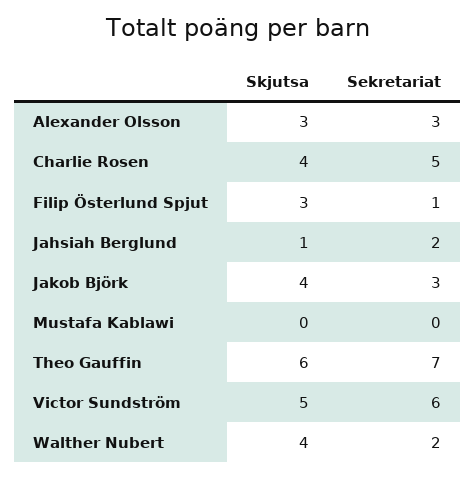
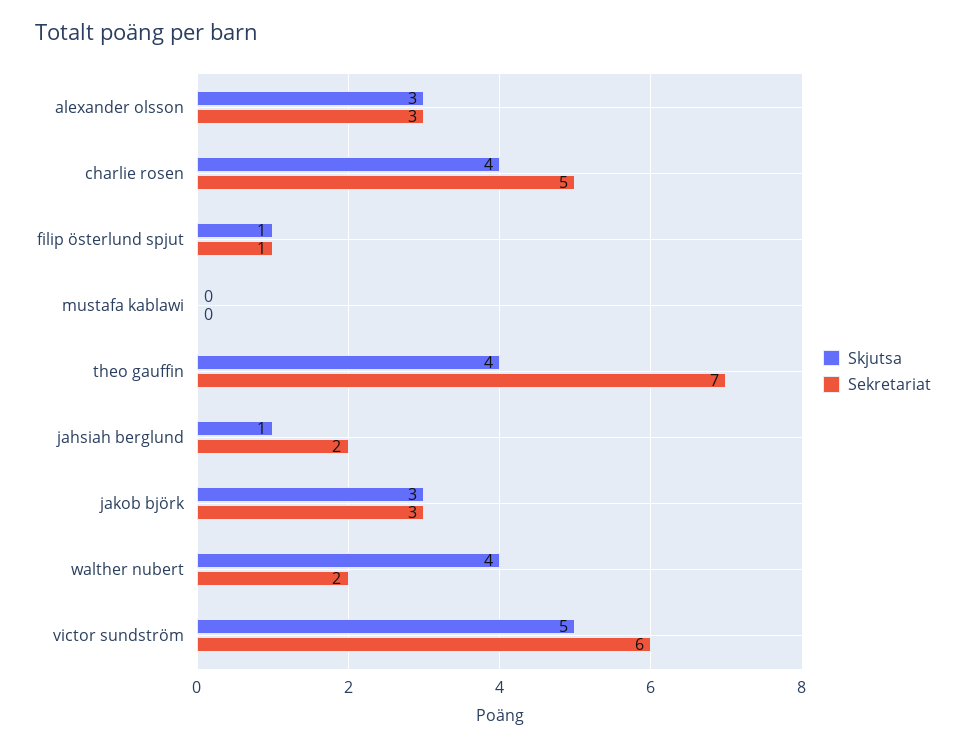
  {
    "Skjutsa": {
      "Alexander Olsson": 3,
      "Charlie Rosen": 4,
-     "Filip Österlund Spjut": 3,
+     "Filip Österlund Spjut": 1,
      "Jahsiah Berglund": 1,
-     "Jakob Björk": 4,
+     "Jakob Björk": 3,
      "Mustafa Kablawi": 0,
-     "Theo Gauffin": 6,
+     "Theo Gauffin": 4,
      "Victor Sundström": 5,
      "Walther Nubert": 4
    },
    "Sekretariat": {
      "Alexander Olsson": 3,
      "Charlie Rosen": 5,
      "Filip Österlund Spjut": 1,
      "Jahsiah Berglund": 2,
      "Jakob Björk": 3,
      "Mustafa Kablawi": 0,
      "Theo Gauffin": 7,
      "Victor Sundström": 6,
      "Walther Nubert": 2
    }
  }

